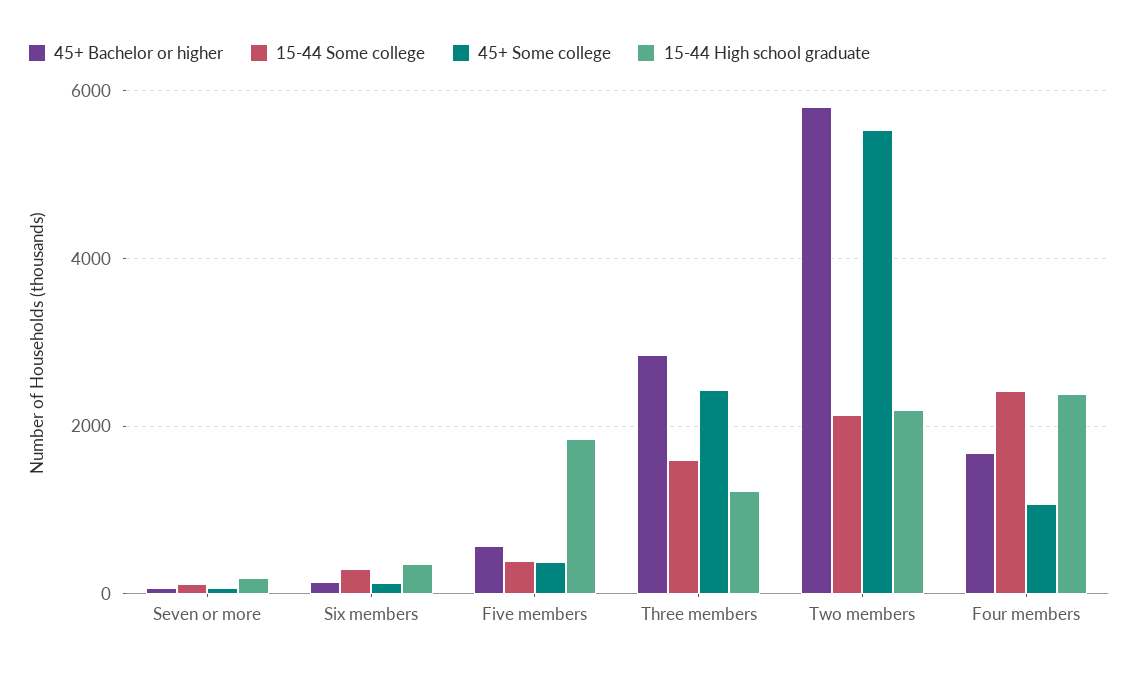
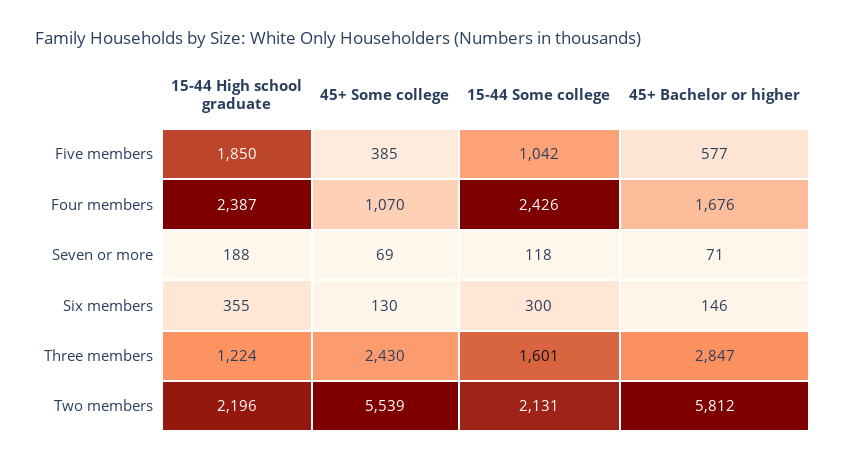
  {
    "45+ Bachelor or higher": {
      "Seven or more": 71,
      "Six members": 146,
      "Five members": 577,
      "Three members": 2847,
      "Two members": 5812,
      "Four members": 1676
    },
    "15-44 Some college": {
      "Seven or more": 118,
      "Six members": 300,
-     "Five members": 400,
+     "Five members": 1042,
      "Three members": 1601,
      "Two members": 2131,
      "Four members": 2426
    },
    "45+ Some college": {
      "Seven or more": 69,
      "Six members": 130,
      "Five members": 385,
      "Three members": 2430,
      "Two members": 5539,
      "Four members": 1070
    },
    "15-44 High school graduate": {
      "Seven or more": 188,
      "Six members": 355,
      "Five members": 1850,
      "Three members": 1224,
      "Two members": 2196,
      "Four members": 2387
    }
  }

